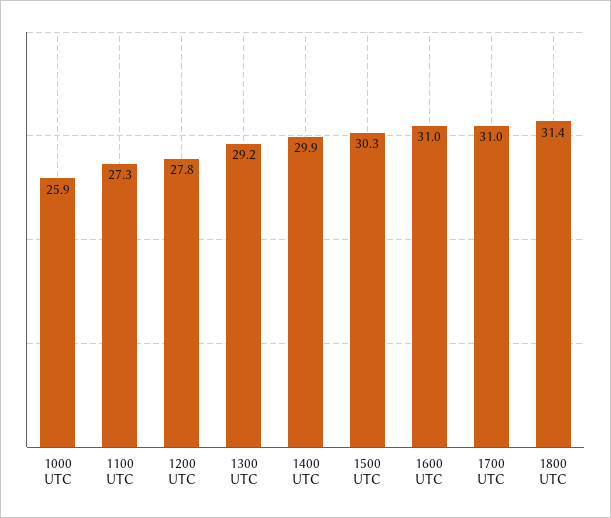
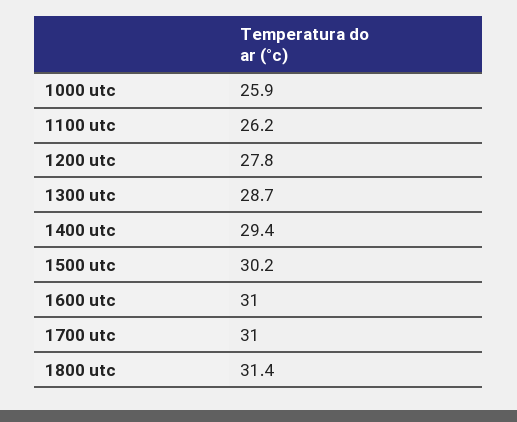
  {
    "1000 UTC": 25.9,
-   "1100 UTC": 27.3,
+   "1100 UTC": 26.2,
    "1200 UTC": 27.8,
-   "1300 UTC": 29.2,
+   "1300 UTC": 28.7,
-   "1400 UTC": 29.9,
+   "1400 UTC": 29.4,
-   "1500 UTC": 30.3,
+   "1500 UTC": 30.2,
    "1600 UTC": 31,
    "1700 UTC": 31,
    "1800 UTC": 31.4
  }

